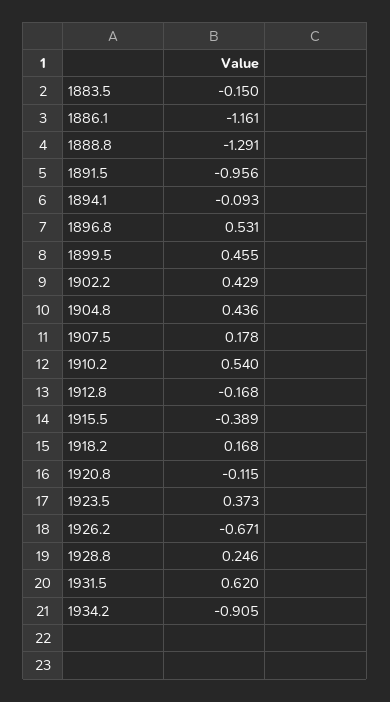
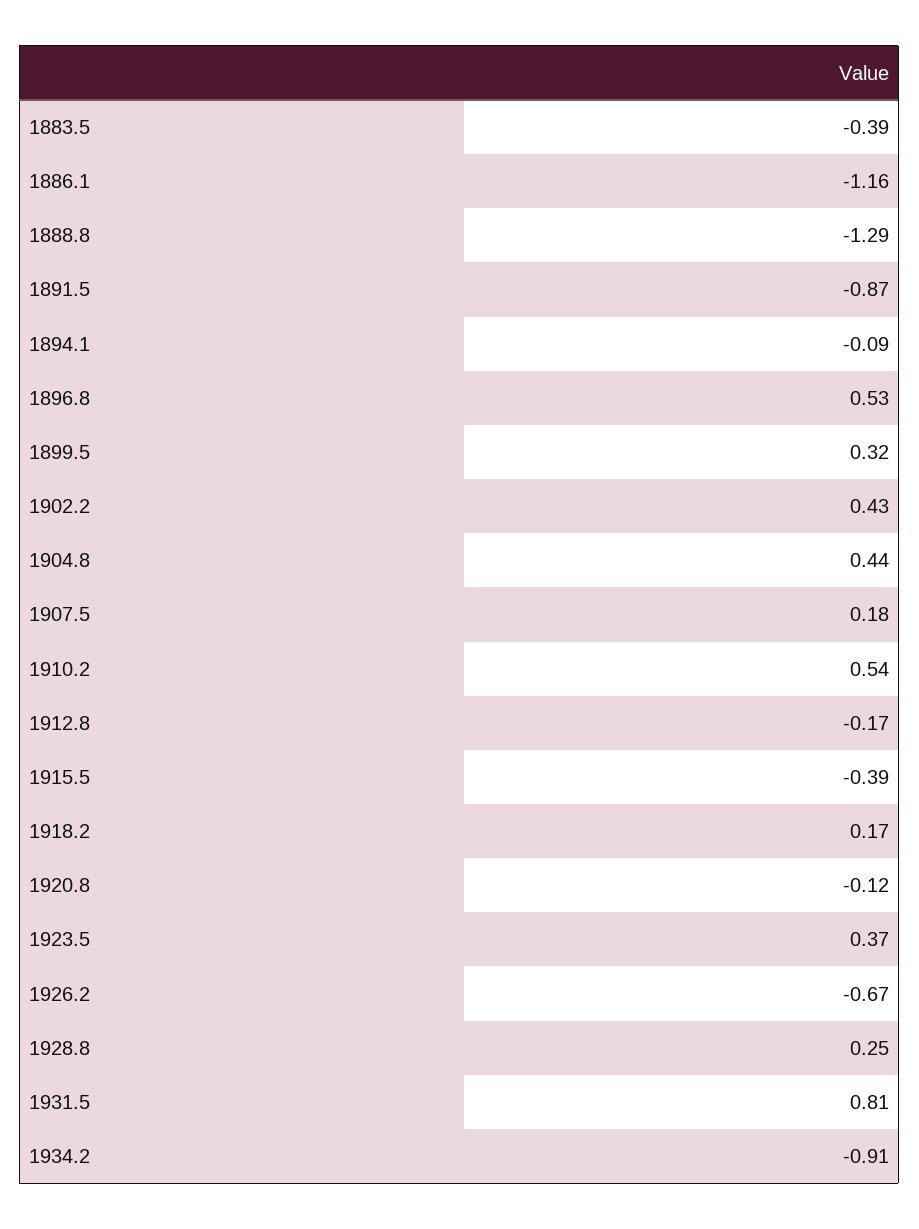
  {
-   "1883.5": -0.15,
+   "1883.5": -0.39,
    "1886.1": -1.161,
    "1888.8": -1.291,
-   "1891.5": -0.956,
+   "1891.5": -0.87,
    "1894.1": -0.093,
    "1896.8": 0.531,
-   "1899.5": 0.455,
+   "1899.5": 0.32,
    "1902.2": 0.429,
    "1904.8": 0.436,
    "1907.5": 0.178,
    "1910.2": 0.54,
    "1912.8": -0.168,
    "1915.5": -0.389,
    "1918.2": 0.168,
    "1920.8": -0.115,
    "1923.5": 0.373,
    "1926.2": -0.671,
    "1928.8": 0.246,
-   "1931.5": 0.62,
+   "1931.5": 0.81,
    "1934.2": -0.905
  }

